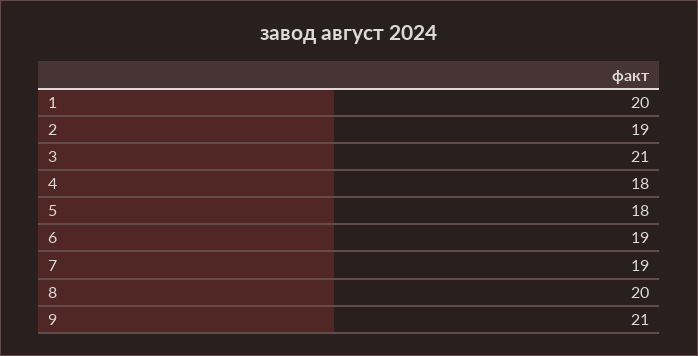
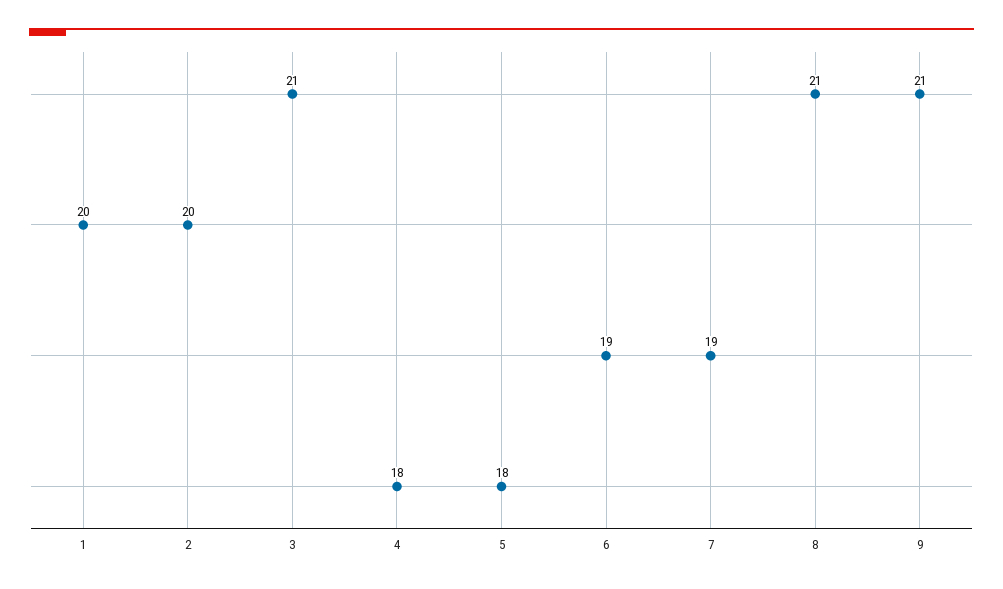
  {
    "1": 20,
-   "2": 19,
+   "2": 20,
    "3": 21,
    "4": 18,
    "5": 18,
    "6": 19,
    "7": 19,
-   "8": 20,
+   "8": 21,
    "9": 21
  }

